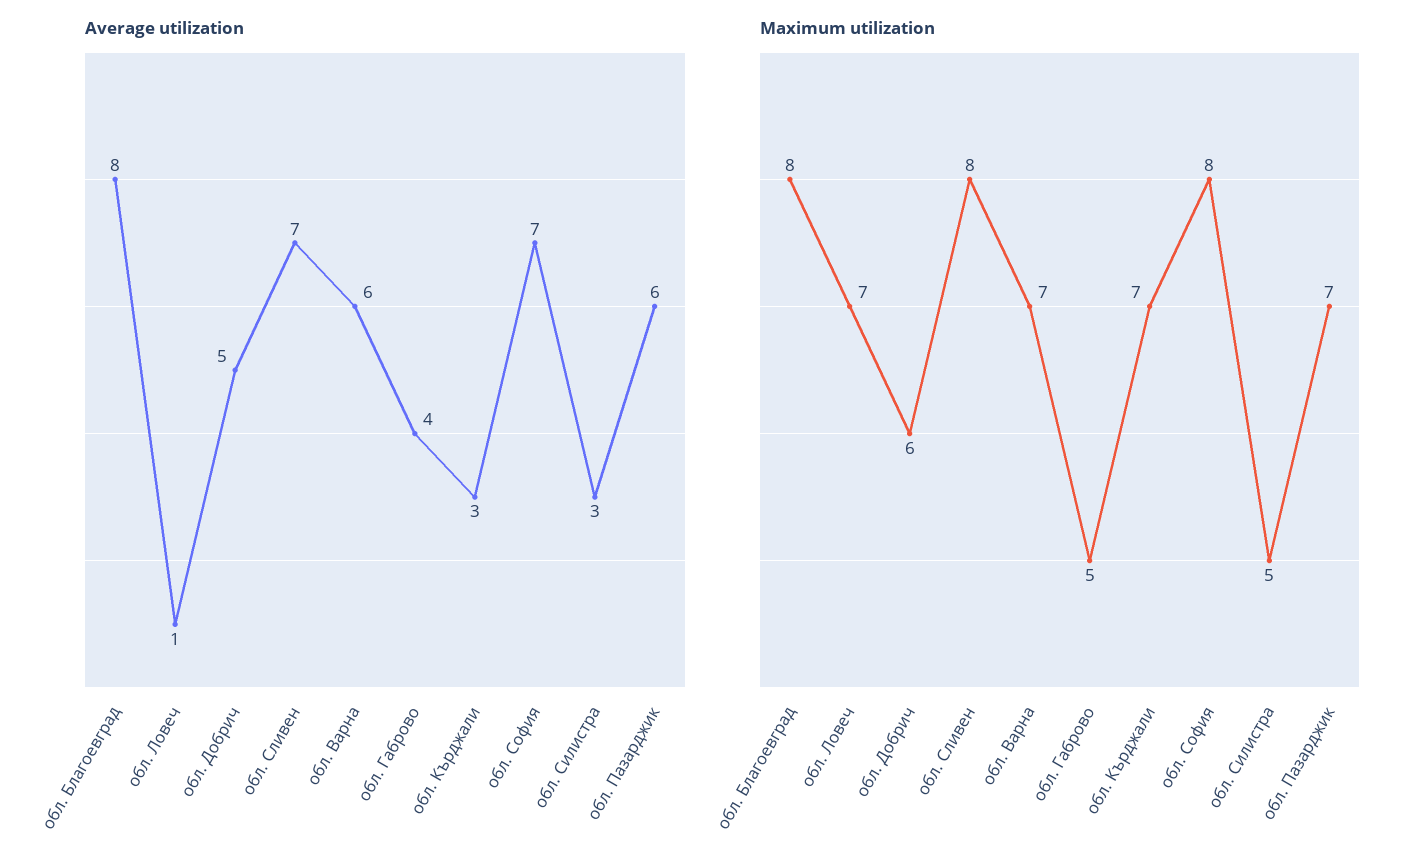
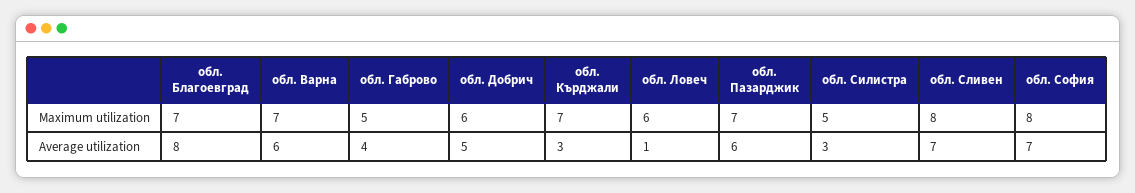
  {
    "Average utilization": {
      "обл. Благоевград": 8,
      "обл. Ловеч": 1,
      "обл. Добрич": 5,
      "обл. Сливен": 7,
      "обл. Варна": 6,
      "обл. Габрово": 4,
      "обл. Кърджали": 3,
      "обл. София": 7,
      "обл. Силистра": 3,
      "обл. Пазарджик": 6
    },
    "Maximum utilization": {
-     "обл. Благоевград": 8,
+     "обл. Благоевград": 7,
-     "обл. Ловеч": 7,
+     "обл. Ловеч": 6,
      "обл. Добрич": 6,
      "обл. Сливен": 8,
      "обл. Варна": 7,
      "обл. Габрово": 5,
      "обл. Кърджали": 7,
      "обл. София": 8,
      "обл. Силистра": 5,
      "обл. Пазарджик": 7
    }
  }

